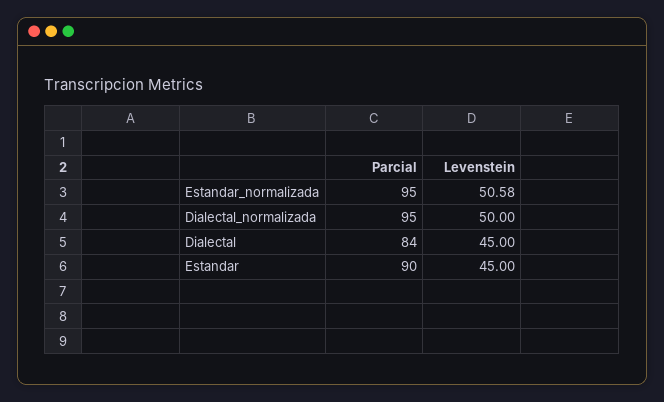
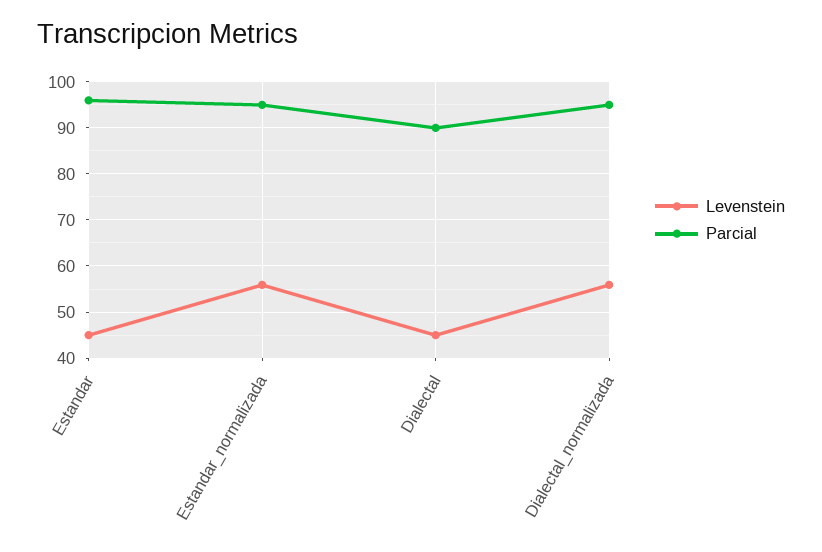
  {
    "Parcial": {
      "Estandar_normalizada": 95,
      "Dialectal_normalizada": 95,
-     "Dialectal": 84,
+     "Dialectal": 90,
-     "Estandar": 90
+     "Estandar": 96
    },
    "Levenstein": {
-     "Estandar_normalizada": 50.58,
+     "Estandar_normalizada": 56,
-     "Dialectal_normalizada": 50,
+     "Dialectal_normalizada": 56,
      "Dialectal": 45,
      "Estandar": 45
    }
  }

